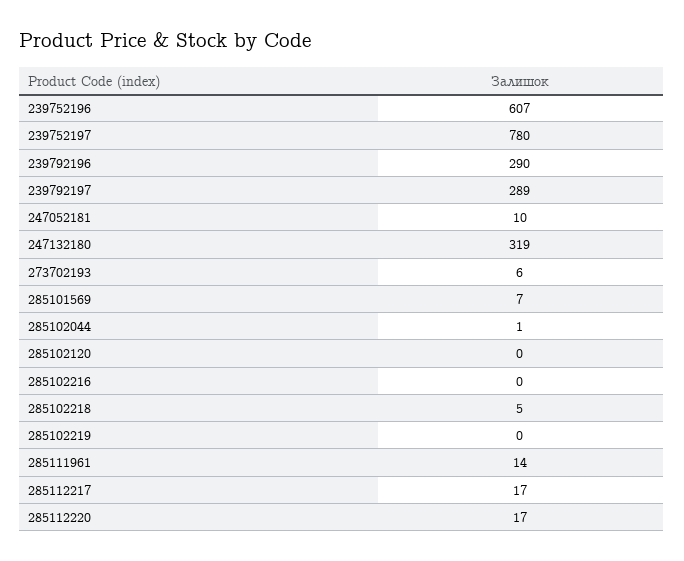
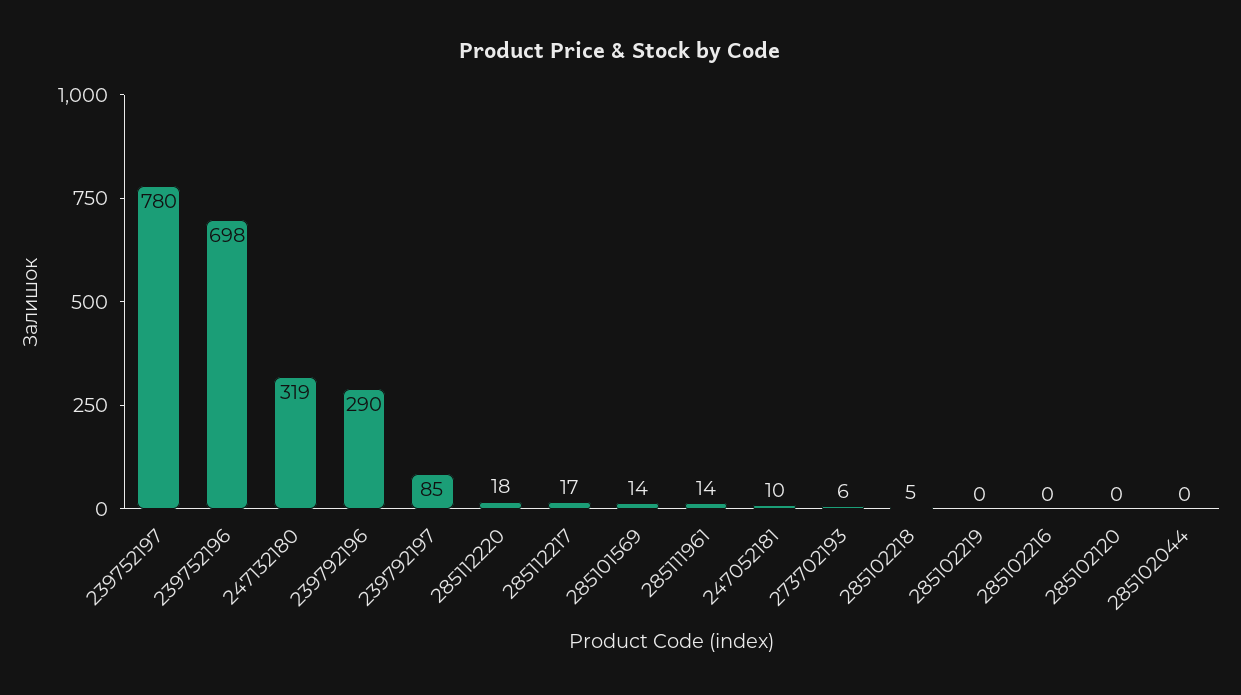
  {
-   "239752196": 607,
+   "239752196": 698,
    "239752197": 780,
    "239792196": 290,
-   "239792197": 289,
+   "239792197": 85,
    "247052181": 10,
    "247132180": 319,
    "273702193": 6,
-   "285101569": 7,
+   "285101569": 14,
-   "285102044": 1,
+   "285102044": 0,
    "285102120": 0,
    "285102216": 0,
    "285102218": 5,
    "285102219": 0,
    "285111961": 14,
    "285112217": 17,
-   "285112220": 17
+   "285112220": 18
  }

